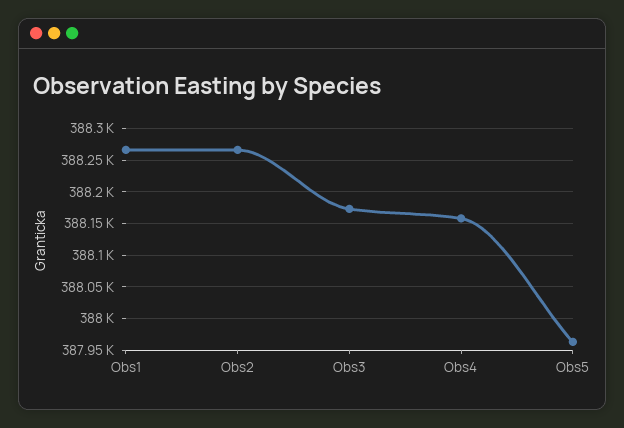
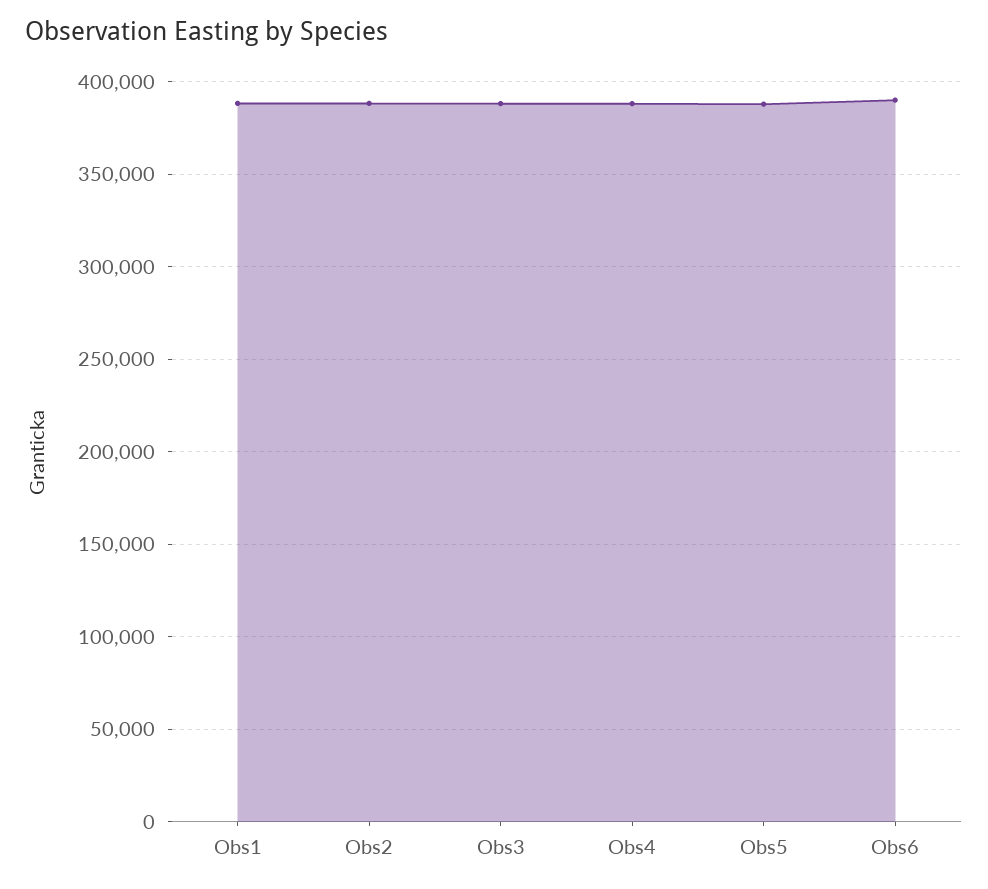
  {
    "Obs1": 388270,
    "Obs2": 388270,
    "Obs3": 388170,
    "Obs4": 388160,
-   "Obs5": 387960
+   "Obs5": 387960,
+   "Obs6": 390000
  }

